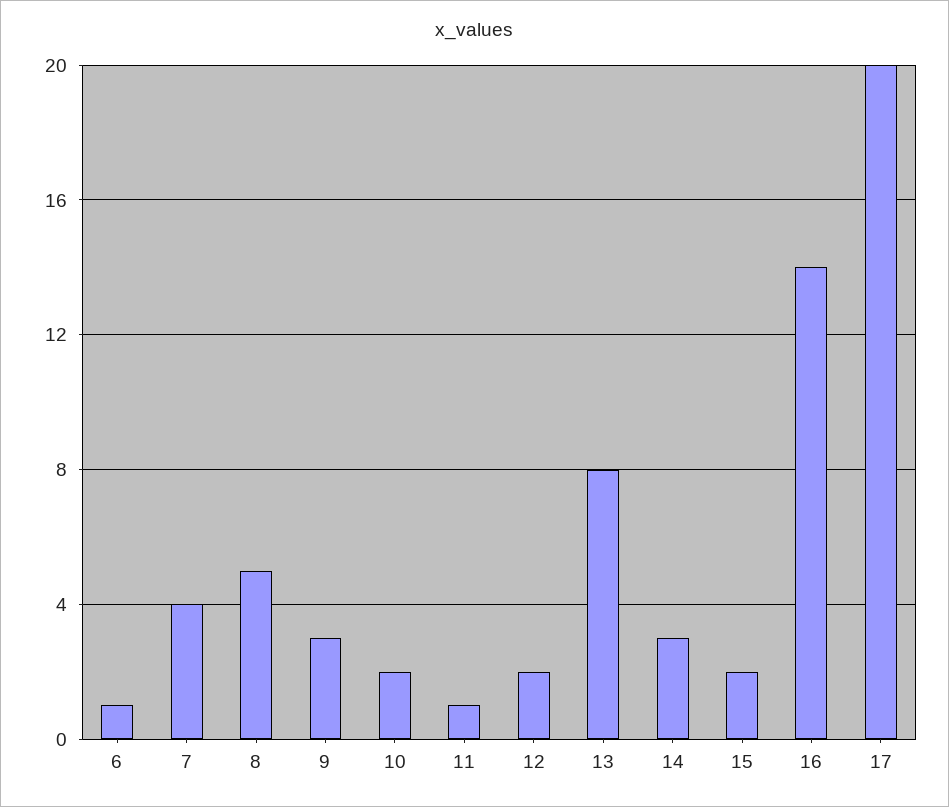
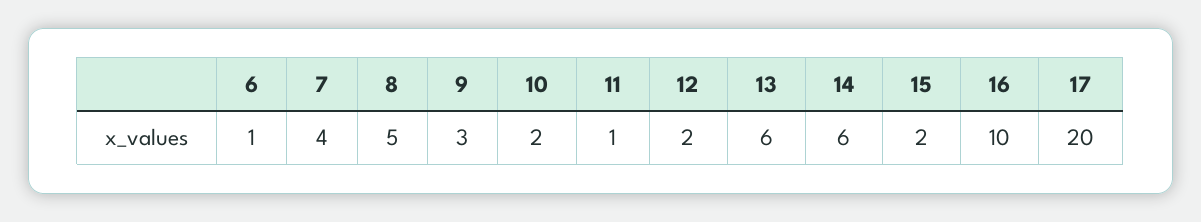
  {
    "6": 1,
    "7": 4,
    "8": 5,
    "9": 3,
    "10": 2,
    "11": 1,
    "12": 2,
-   "13": 8,
+   "13": 6,
-   "14": 3,
+   "14": 6,
    "15": 2,
-   "16": 14,
+   "16": 10,
    "17": 20
  }

